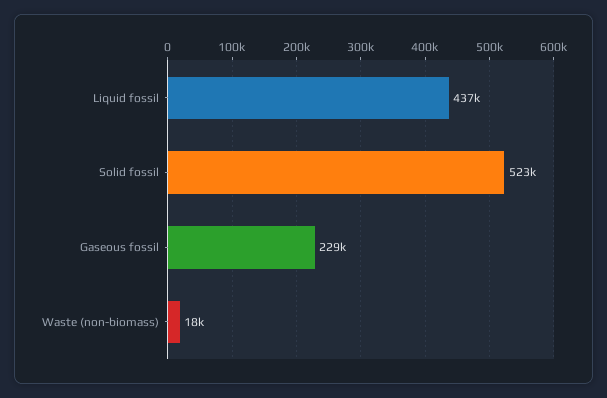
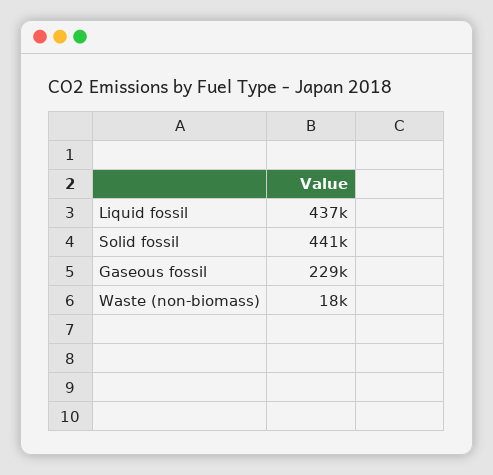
  {
    "Liquid fossil": 437000,
-   "Solid fossil": 523000,
+   "Solid fossil": 441000,
    "Gaseous fossil": 229000,
    "Waste (non-biomass)": 18000
  }

